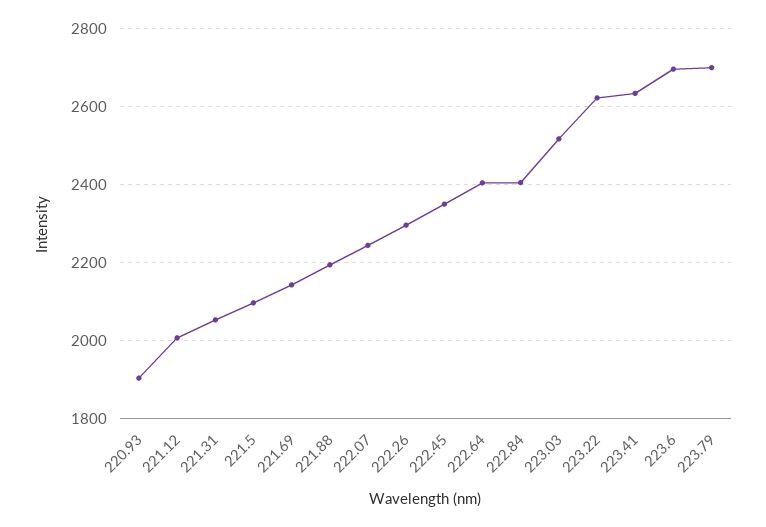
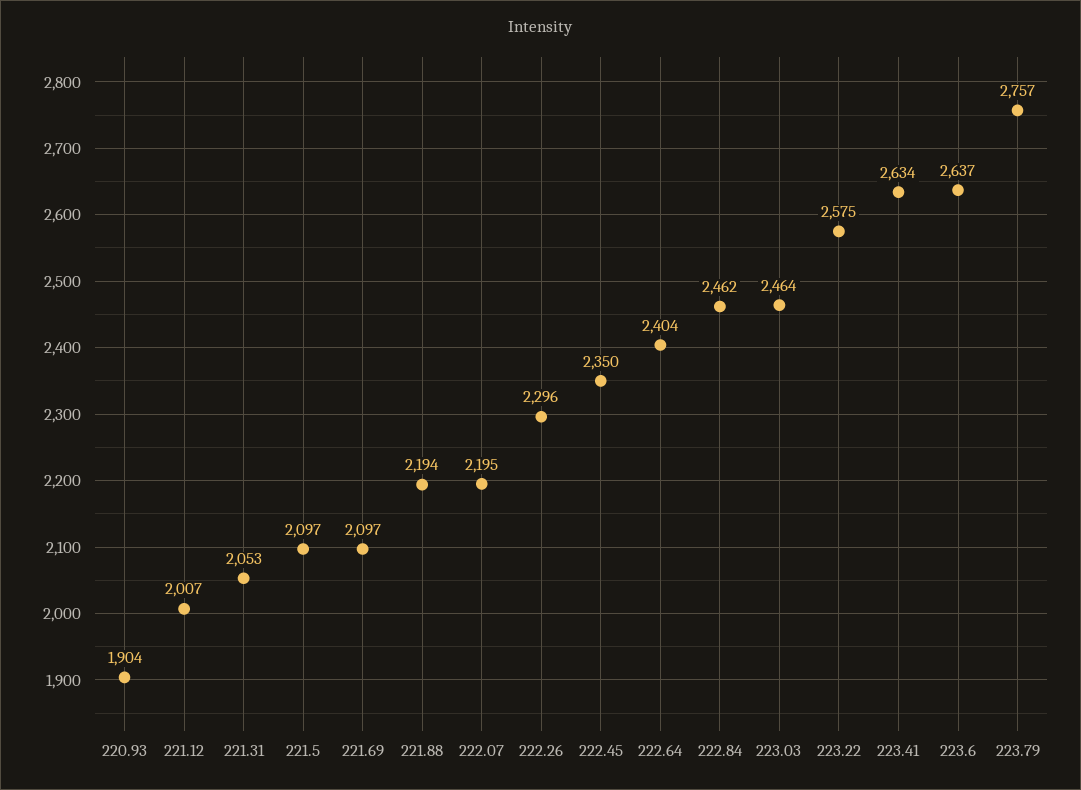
  {
    "220.93": 1904,
    "221.12": 2007,
    "221.31": 2053,
    "221.5": 2097,
-   "221.69": 2140,
+   "221.69": 2097,
    "221.88": 2194,
-   "222.07": 2240,
+   "222.07": 2195,
    "222.26": 2296,
    "222.45": 2350,
    "222.64": 2404,
-   "222.84": 2400,
+   "222.84": 2462,
-   "223.03": 2520,
+   "223.03": 2464,
-   "223.22": 2620,
+   "223.22": 2575,
    "223.41": 2634,
-   "223.6": 2700,
+   "223.6": 2637,
-   "223.79": 2700
+   "223.79": 2757
  }

